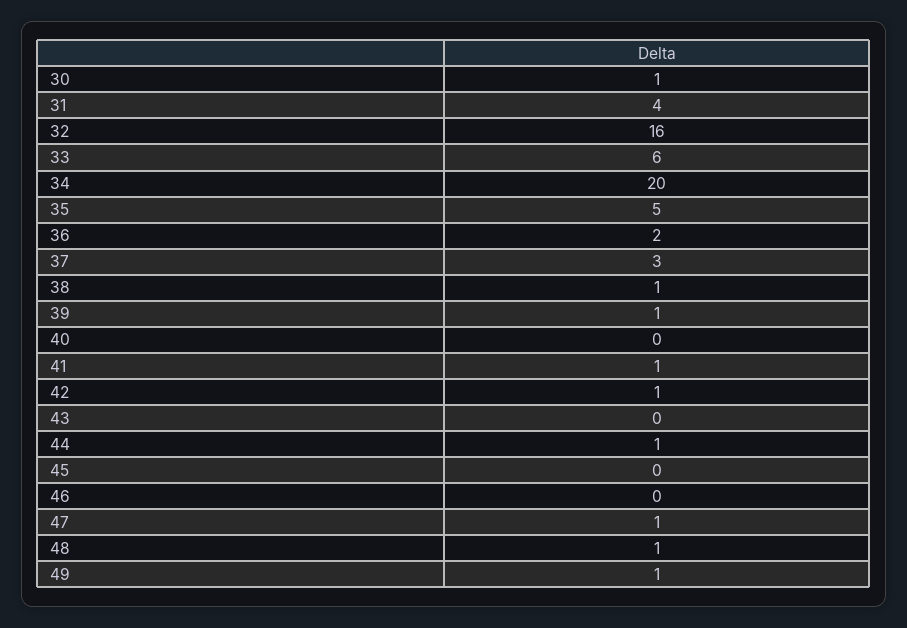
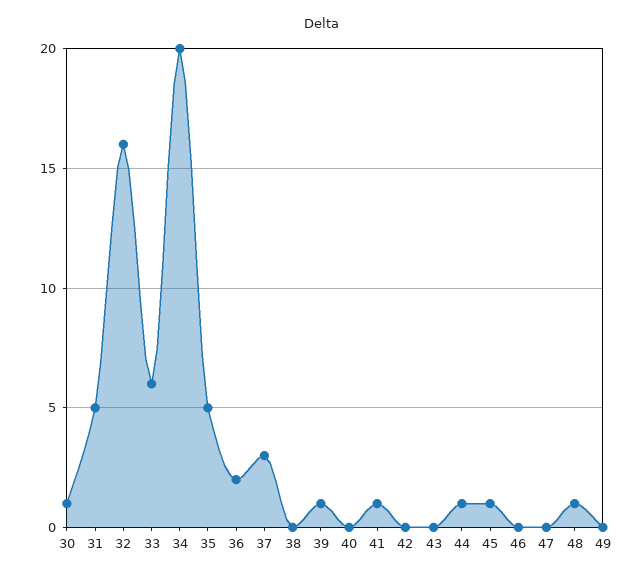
  {
    "30": 1,
-   "31": 4,
+   "31": 5,
    "32": 16,
    "33": 6,
    "34": 20,
    "35": 5,
    "36": 2,
    "37": 3,
-   "38": 1,
+   "38": 0,
    "39": 1,
    "40": 0,
    "41": 1,
-   "42": 1,
+   "42": 0,
    "43": 0,
    "44": 1,
-   "45": 0,
+   "45": 1,
    "46": 0,
-   "47": 1,
+   "47": 0,
    "48": 1,
-   "49": 1
+   "49": 0
  }

